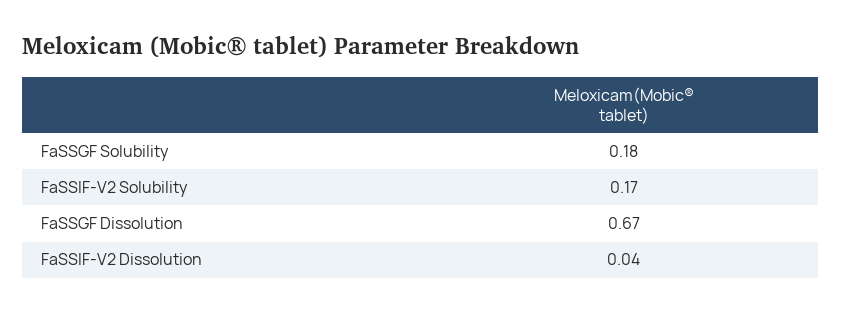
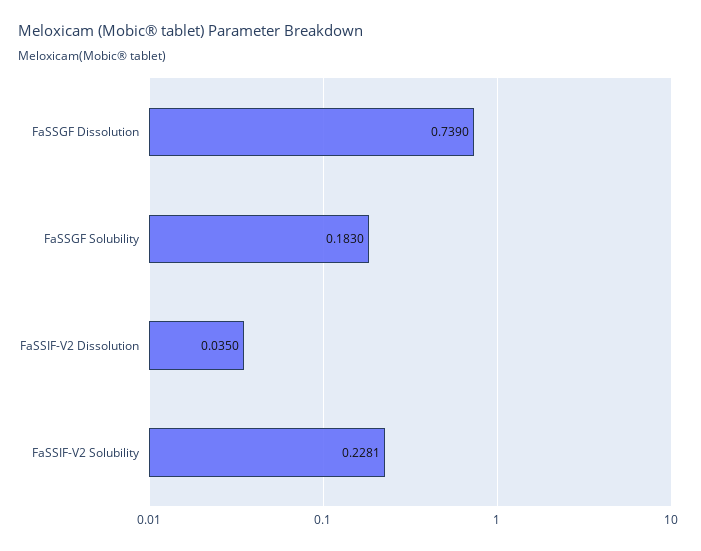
  {
    "FaSSGF Solubility": 0.183,
-   "FaSSIF-V2 Solubility": 0.17,
+   "FaSSIF-V2 Solubility": 0.2281,
-   "FaSSGF Dissolution": 0.67,
+   "FaSSGF Dissolution": 0.739,
    "FaSSIF-V2 Dissolution": 0.035
  }

